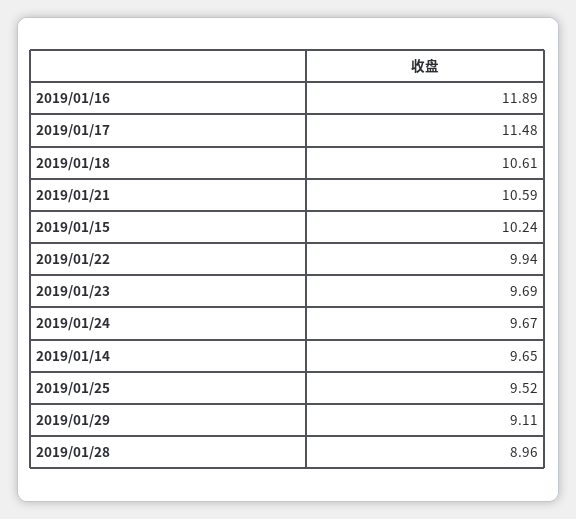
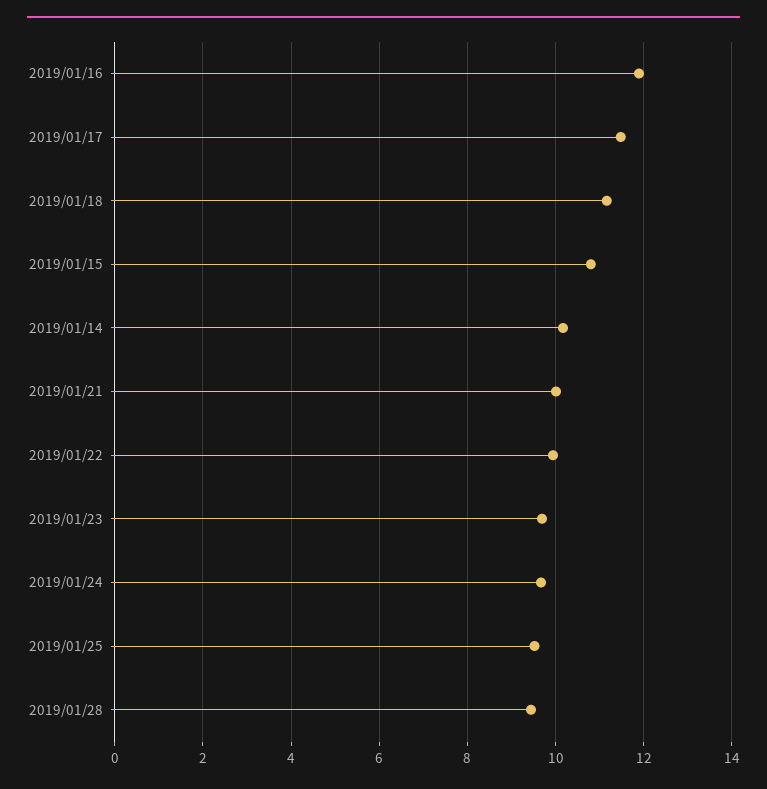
  {
    "2019/01/16": 11.89,
    "2019/01/17": 11.48,
-   "2019/01/18": 10.61,
+   "2019/01/18": 11.2,
-   "2019/01/21": 10.59,
+   "2019/01/21": 10,
-   "2019/01/15": 10.24,
+   "2019/01/15": 10.8,
    "2019/01/22": 9.94,
    "2019/01/23": 9.69,
    "2019/01/24": 9.67,
-   "2019/01/14": 9.65,
+   "2019/01/14": 10.2,
    "2019/01/25": 9.52,
-   "2019/01/29": 9.11,
-   "2019/01/28": 8.96
+   "2019/01/28": 9.4
  }

